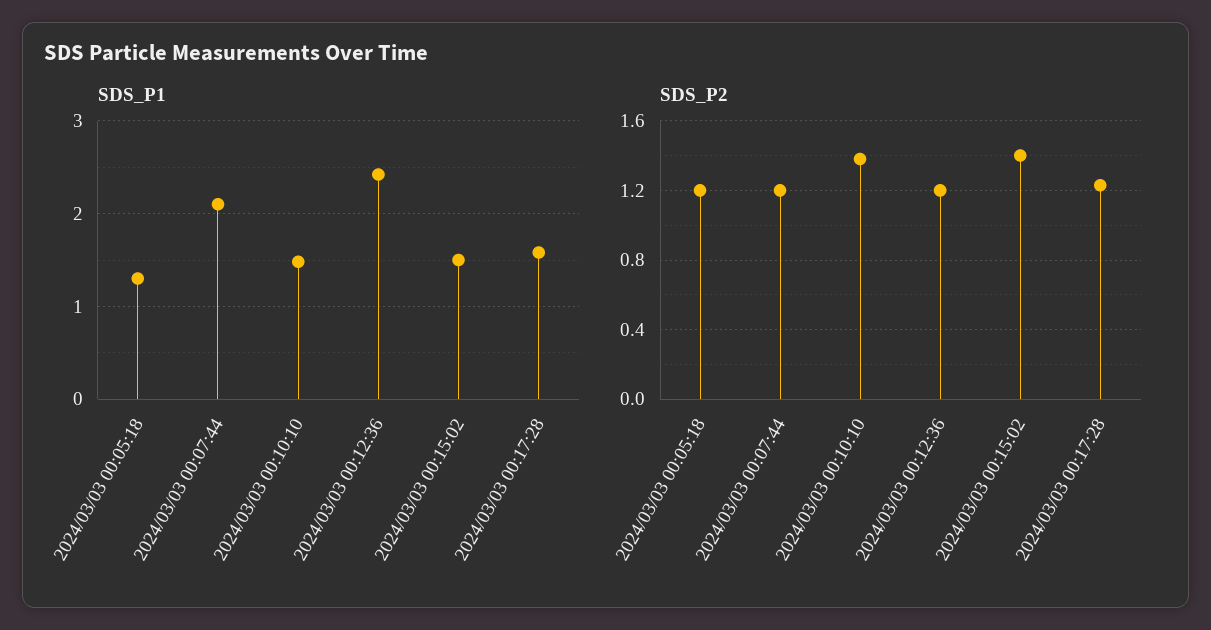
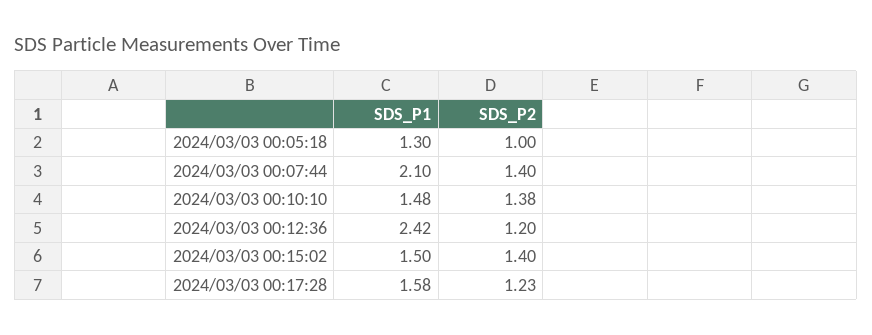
  {
    "SDS_P1": {
      "2024/03/03 00:05:18": 1.3,
      "2024/03/03 00:07:44": 2.1,
      "2024/03/03 00:10:10": 1.48,
      "2024/03/03 00:12:36": 2.42,
      "2024/03/03 00:15:02": 1.5,
      "2024/03/03 00:17:28": 1.58
    },
    "SDS_P2": {
-     "2024/03/03 00:05:18": 1.2,
+     "2024/03/03 00:05:18": 1,
-     "2024/03/03 00:07:44": 1.2,
+     "2024/03/03 00:07:44": 1.4,
      "2024/03/03 00:10:10": 1.38,
      "2024/03/03 00:12:36": 1.2,
      "2024/03/03 00:15:02": 1.4,
      "2024/03/03 00:17:28": 1.23
    }
  }

